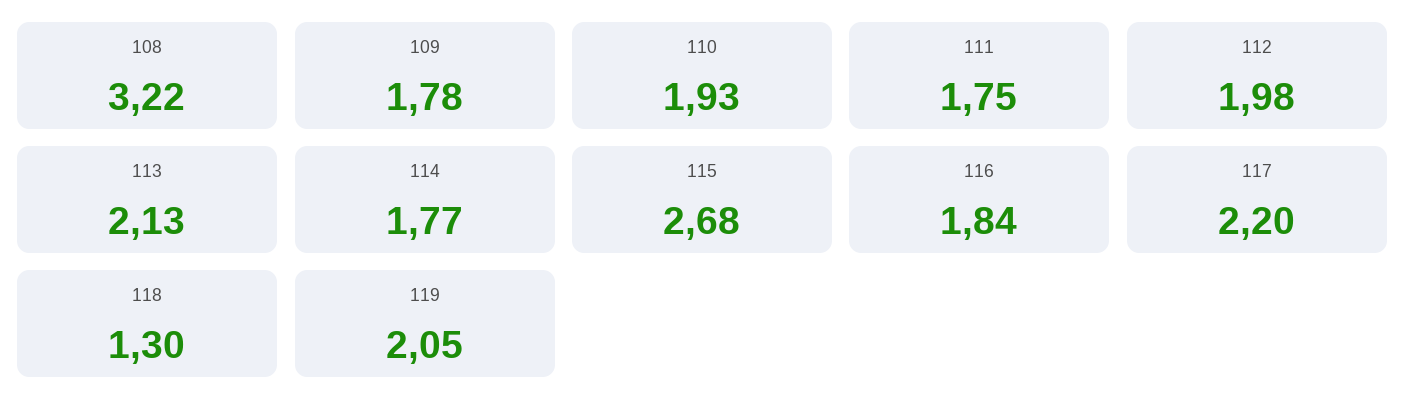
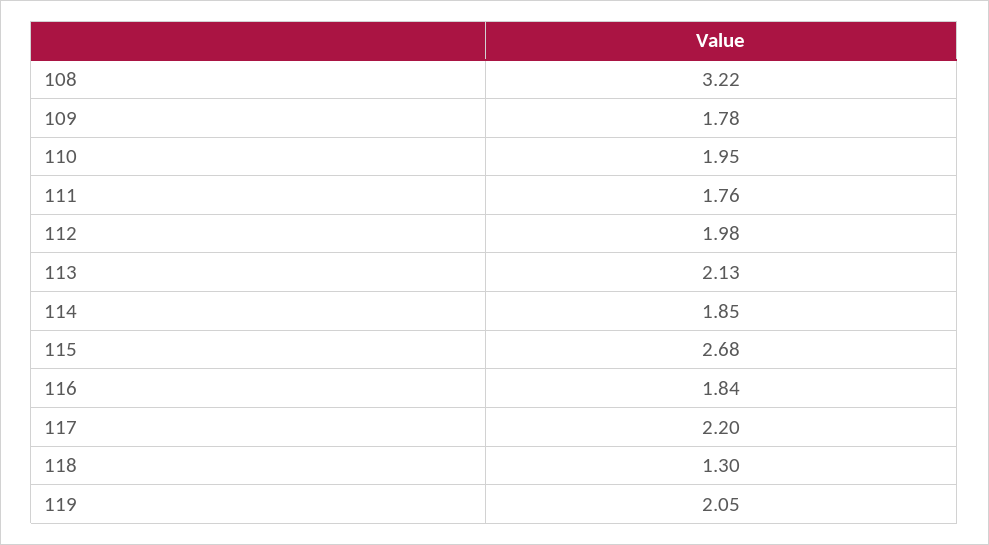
  {
    "108": 3.22,
    "109": 1.78,
-   "110": 1.93,
+   "110": 1.95,
-   "111": 1.75,
+   "111": 1.76,
    "112": 1.98,
    "113": 2.13,
-   "114": 1.77,
+   "114": 1.85,
    "115": 2.68,
    "116": 1.84,
    "117": 2.2,
    "118": 1.3,
    "119": 2.05
  }

